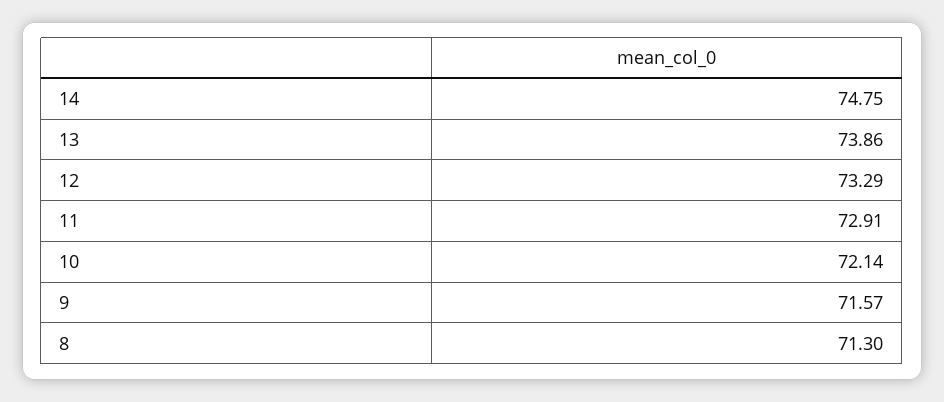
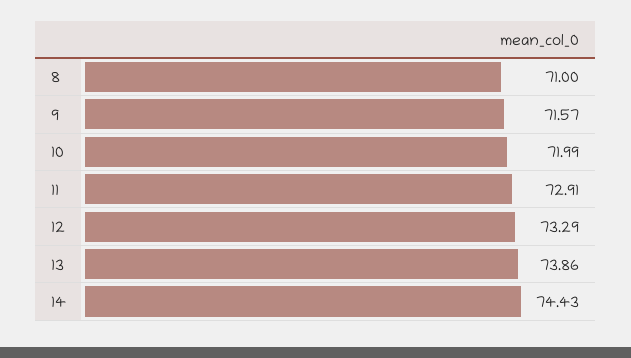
  {
-   "14": 74.75,
+   "14": 74.43,
    "13": 73.86,
    "12": 73.29,
    "11": 72.91,
-   "10": 72.14,
+   "10": 71.99,
    "9": 71.57,
-   "8": 71.3
+   "8": 71
  }

